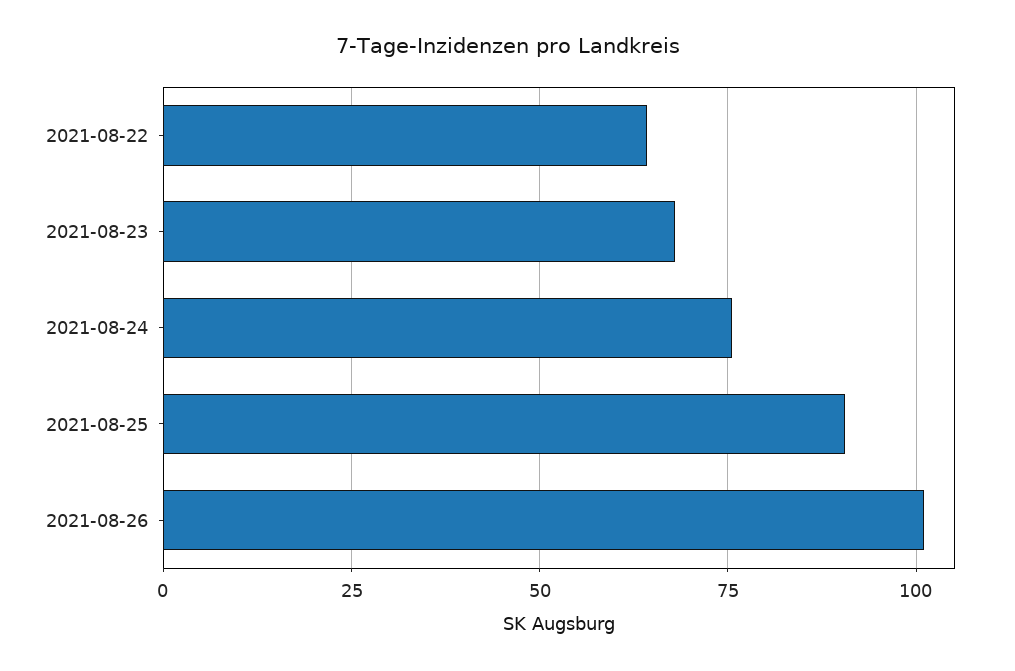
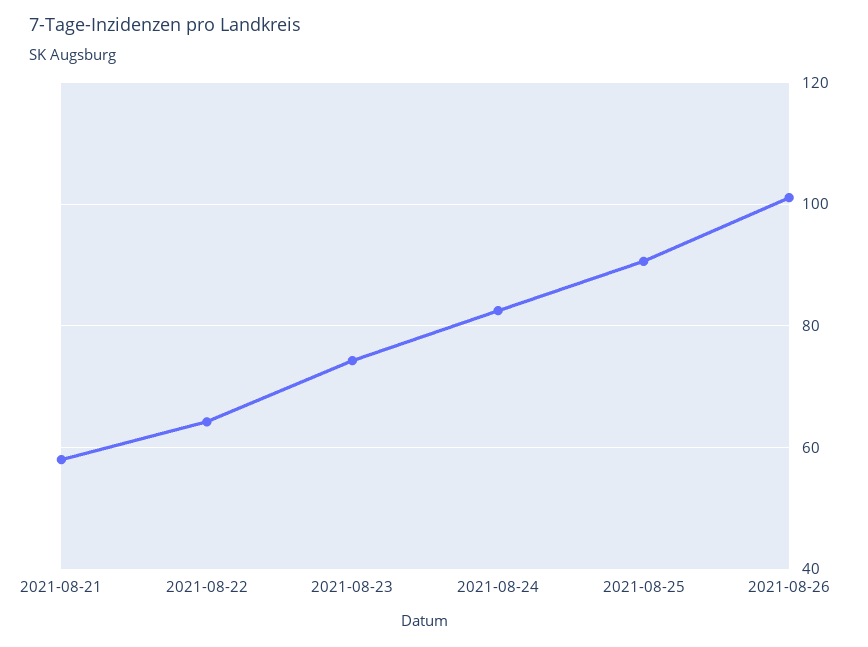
  {
    "2021-08-22": 64,
-   "2021-08-23": 67.5,
+   "2021-08-23": 74,
-   "2021-08-24": 75,
+   "2021-08-24": 82,
    "2021-08-25": 90,
-   "2021-08-26": 102
+   "2021-08-26": 102,
+   "2021-08-21": 58
  }

